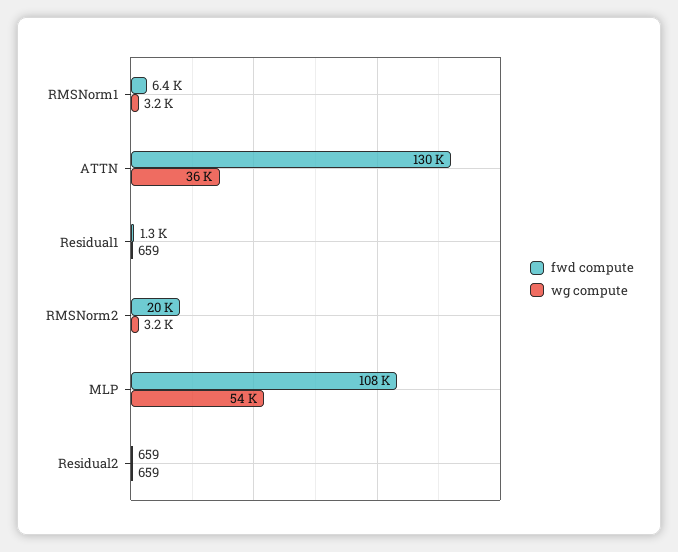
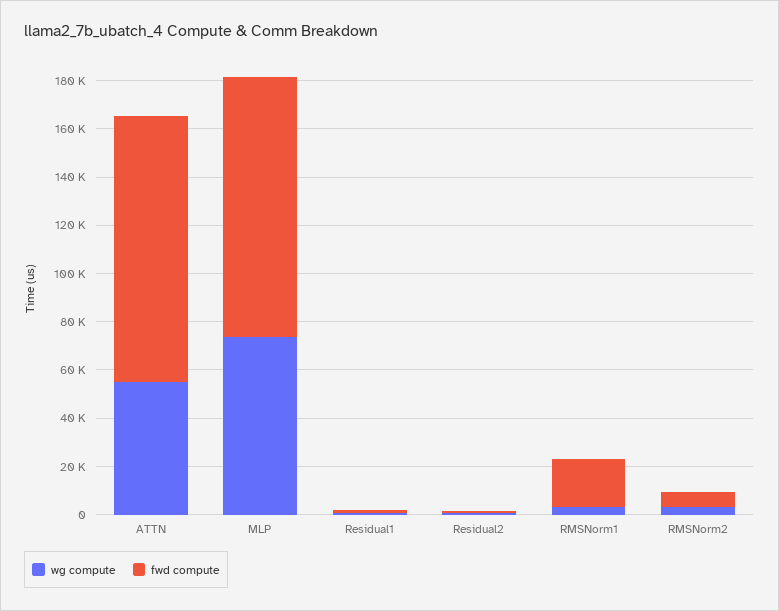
  {
    "fwd compute": {
-     "RMSNorm1": 6400,
+     "RMSNorm1": 20000,
-     "ATTN": 130000,
+     "ATTN": 110000,
      "Residual1": 1300,
-     "RMSNorm2": 20000,
+     "RMSNorm2": 5000,
      "MLP": 108000,
      "Residual2": 659
    },
    "wg compute": {
      "RMSNorm1": 3200,
-     "ATTN": 36000,
+     "ATTN": 55000,
      "Residual1": 659,
      "RMSNorm2": 3200,
-     "MLP": 54000,
+     "MLP": 75000,
      "Residual2": 659
    }
  }

